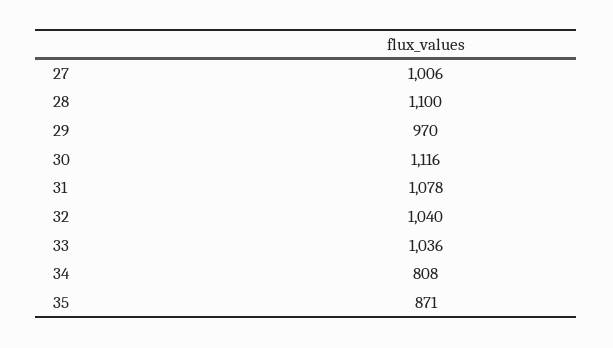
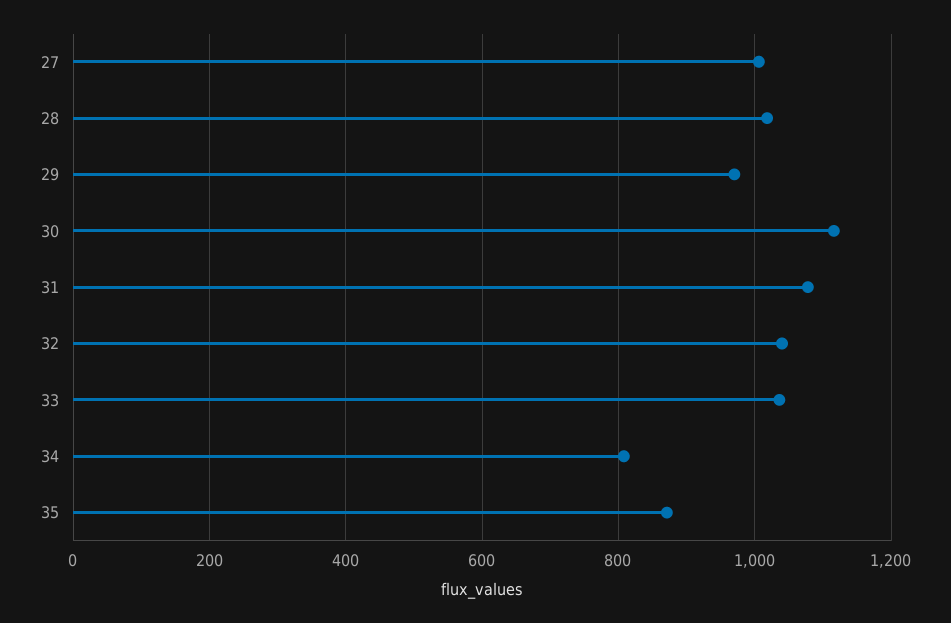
  {
    "27": 1006,
-   "28": 1100,
+   "28": 1020,
    "29": 970,
    "30": 1116,
    "31": 1078,
    "32": 1040,
    "33": 1036,
    "34": 808,
    "35": 871
  }

